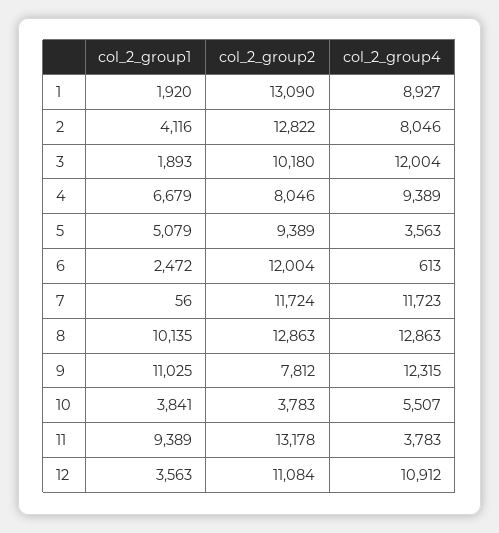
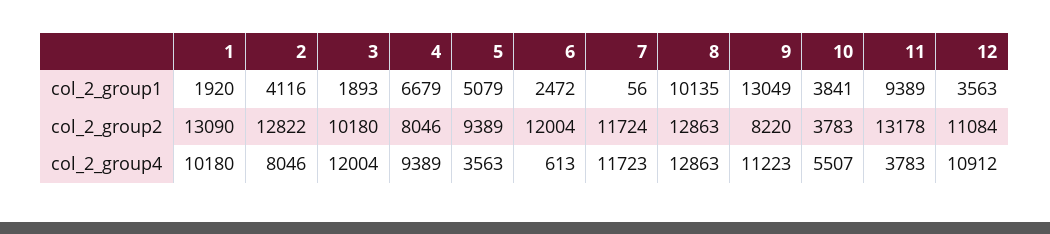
  {
    "col_2_group1": {
      "1": 1920,
      "2": 4116,
      "3": 1893,
      "4": 6679,
      "5": 5079,
      "6": 2472,
      "7": 56,
      "8": 10135,
-     "9": 11025,
+     "9": 13049,
      "10": 3841,
      "11": 9389,
      "12": 3563
    },
    "col_2_group2": {
      "1": 13090,
      "2": 12822,
      "3": 10180,
      "4": 8046,
      "5": 9389,
      "6": 12004,
      "7": 11724,
      "8": 12863,
-     "9": 7812,
+     "9": 8220,
      "10": 3783,
      "11": 13178,
      "12": 11084
    },
    "col_2_group4": {
-     "1": 8927,
+     "1": 10180,
      "2": 8046,
      "3": 12004,
      "4": 9389,
      "5": 3563,
      "6": 613,
      "7": 11723,
      "8": 12863,
-     "9": 12315,
+     "9": 11223,
      "10": 5507,
      "11": 3783,
      "12": 10912
    }
  }

